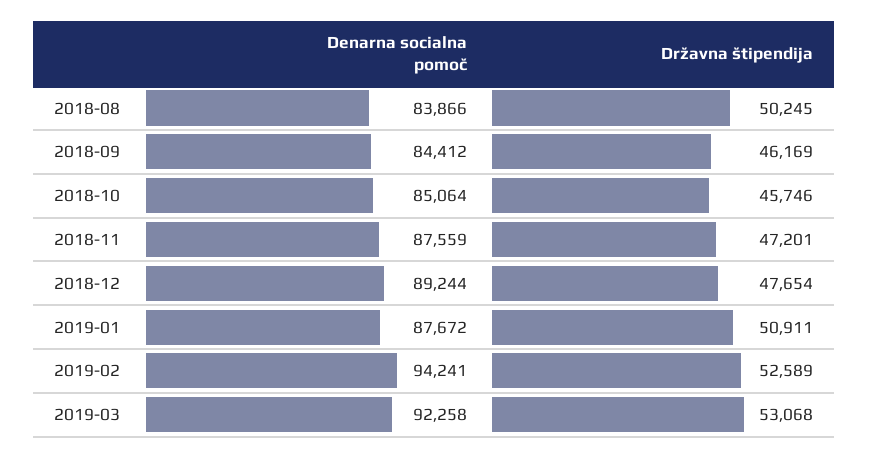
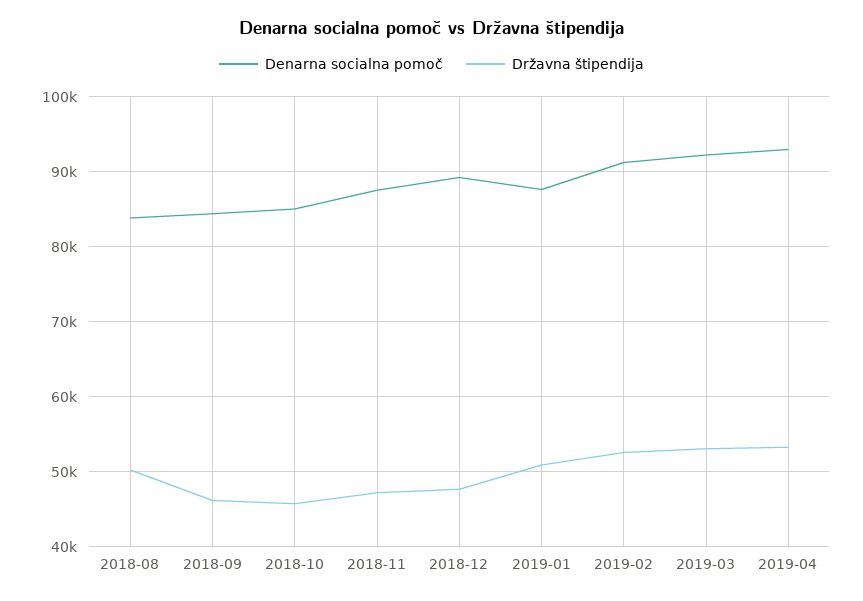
  {
    "Denarna socialna pomoč": {
      "2018-08": 83866,
      "2018-09": 84412,
      "2018-10": 85064,
      "2018-11": 87559,
      "2018-12": 89244,
      "2019-01": 87672,
-     "2019-02": 94241,
+     "2019-02": 91000,
-     "2019-03": 92258
+     "2019-03": 92258,
+     "2019-04": 93000
    },
    "Državna štipendija": {
      "2018-08": 50245,
      "2018-09": 46169,
      "2018-10": 45746,
      "2018-11": 47201,
      "2018-12": 47654,
      "2019-01": 50911,
      "2019-02": 52589,
-     "2019-03": 53068
+     "2019-03": 53068,
+     "2019-04": 53000
    }
  }

